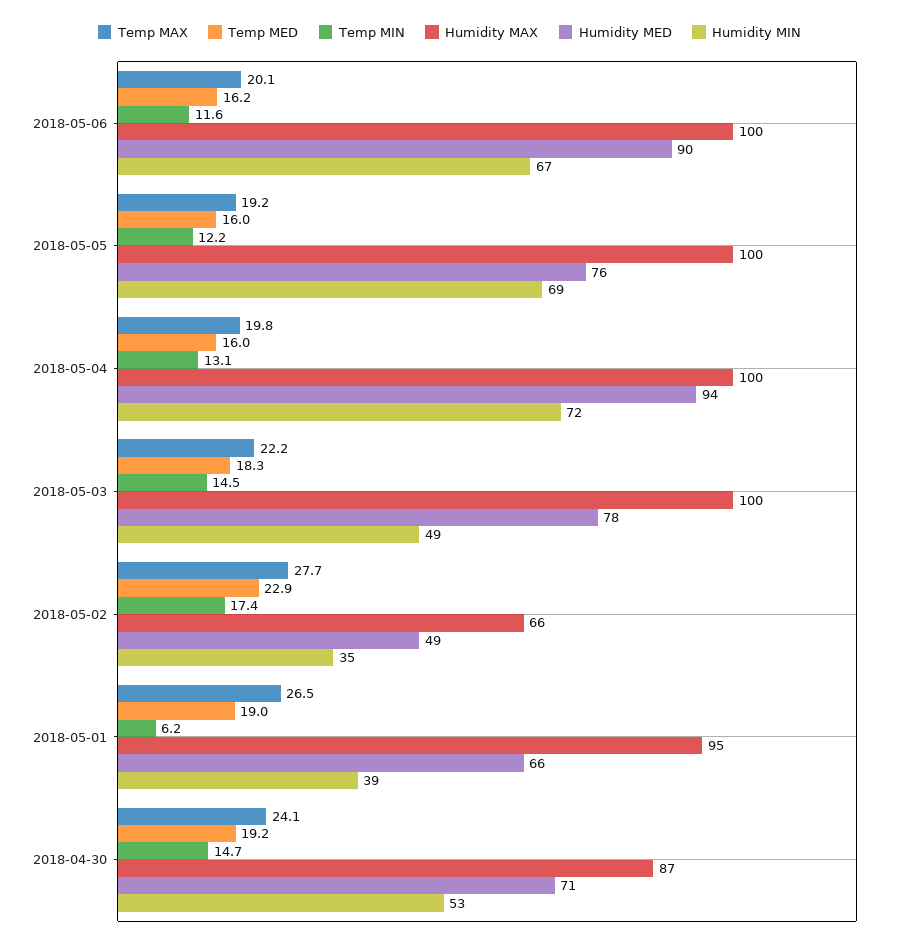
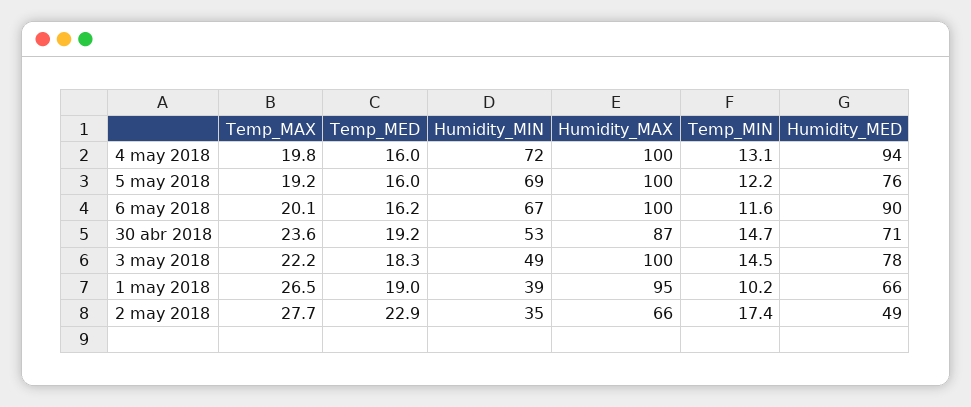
  {
    "Temp MAX": {
      "2018-05-06": 20.1,
      "2018-05-05": 19.2,
      "2018-05-04": 19.8,
      "2018-05-03": 22.2,
      "2018-05-02": 27.7,
      "2018-05-01": 26.5,
-     "2018-04-30": 24.1
+     "2018-04-30": 23.6
    },
    "Temp MED": {
      "2018-05-06": 16.2,
      "2018-05-05": 16,
      "2018-05-04": 16,
      "2018-05-03": 18.3,
      "2018-05-02": 22.9,
      "2018-05-01": 19,
      "2018-04-30": 19.2
    },
    "Temp MIN": {
      "2018-05-06": 11.6,
      "2018-05-05": 12.2,
      "2018-05-04": 13.1,
      "2018-05-03": 14.5,
      "2018-05-02": 17.4,
-     "2018-05-01": 6.2,
+     "2018-05-01": 10.2,
      "2018-04-30": 14.7
    },
    "Humidity MAX": {
      "2018-05-06": 100,
      "2018-05-05": 100,
      "2018-05-04": 100,
      "2018-05-03": 100,
      "2018-05-02": 66,
      "2018-05-01": 95,
      "2018-04-30": 87
    },
    "Humidity MED": {
      "2018-05-06": 90,
      "2018-05-05": 76,
      "2018-05-04": 94,
      "2018-05-03": 78,
      "2018-05-02": 49,
      "2018-05-01": 66,
      "2018-04-30": 71
    },
    "Humidity MIN": {
      "2018-05-06": 67,
      "2018-05-05": 69,
      "2018-05-04": 72,
      "2018-05-03": 49,
      "2018-05-02": 35,
      "2018-05-01": 39,
      "2018-04-30": 53
    }
  }

